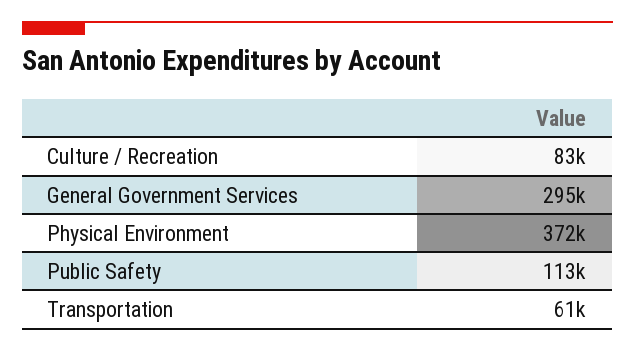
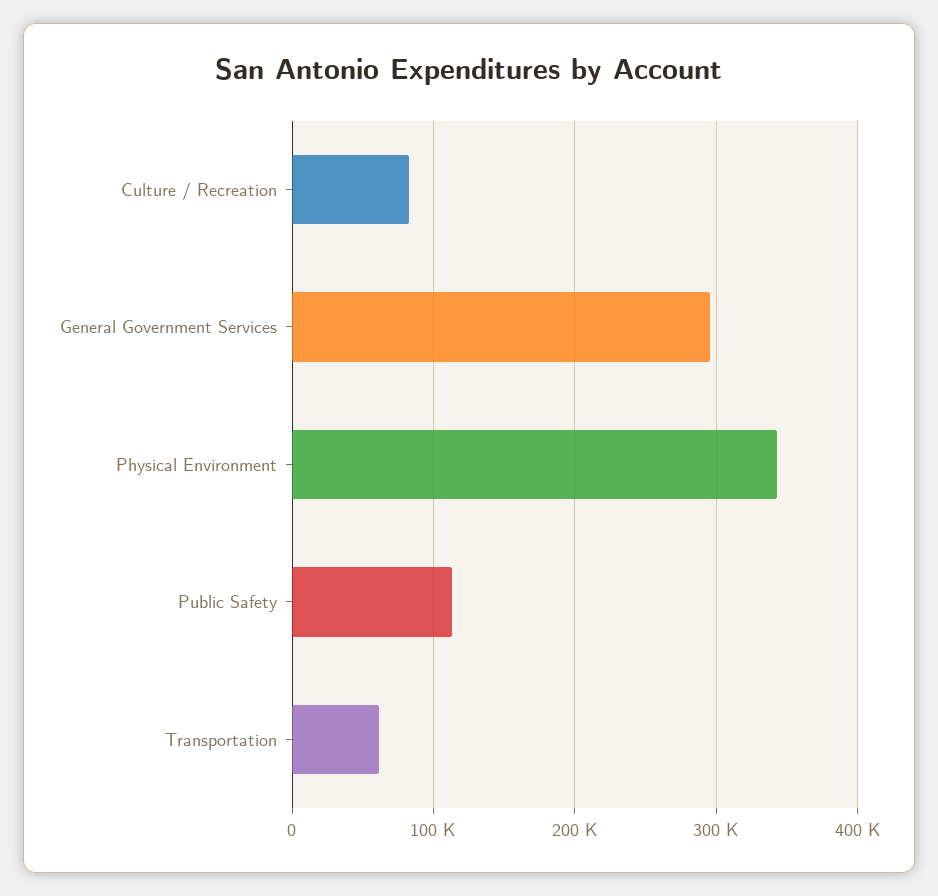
  {
    "Culture / Recreation": 83000,
    "General Government Services": 295000,
-   "Physical Environment": 372000,
+   "Physical Environment": 340000,
    "Public Safety": 113000,
    "Transportation": 61000
  }

